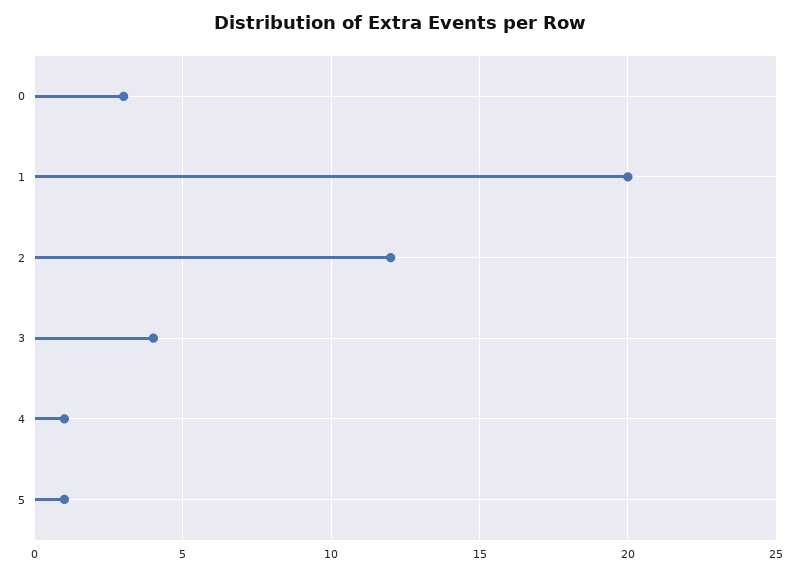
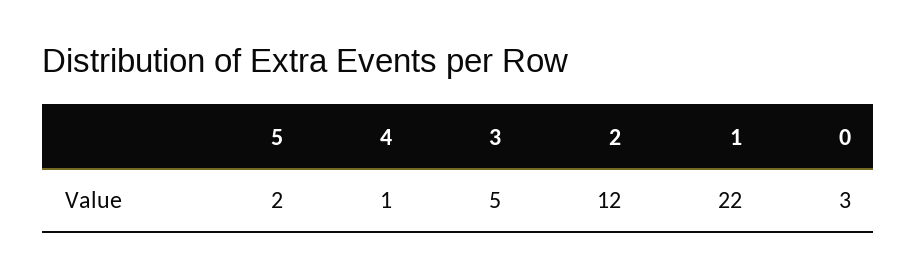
  {
    "0": 3,
-   "1": 20,
+   "1": 22,
    "2": 12,
-   "3": 4,
+   "3": 5,
    "4": 1,
-   "5": 1
+   "5": 2
  }

